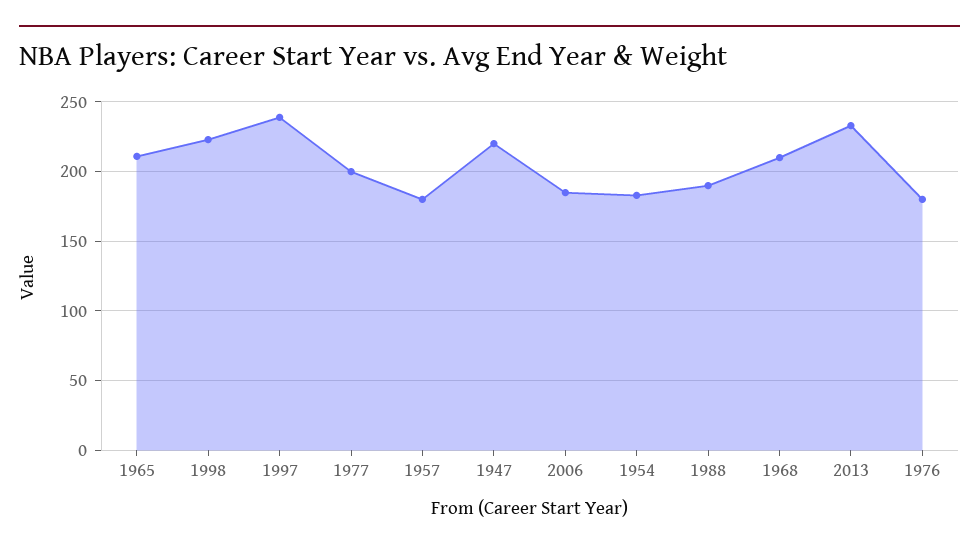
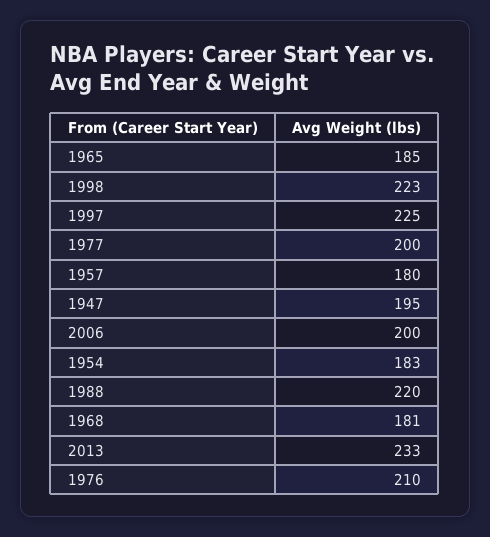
  {
-   "1965": 210,
+   "1965": 185,
    "1998": 223,
-   "1997": 240,
+   "1997": 225,
    "1977": 200,
    "1957": 180,
-   "1947": 220,
+   "1947": 195,
-   "2006": 185,
+   "2006": 200,
    "1954": 183,
-   "1988": 190,
+   "1988": 220,
-   "1968": 210,
+   "1968": 181,
    "2013": 233,
-   "1976": 180
+   "1976": 210
  }

